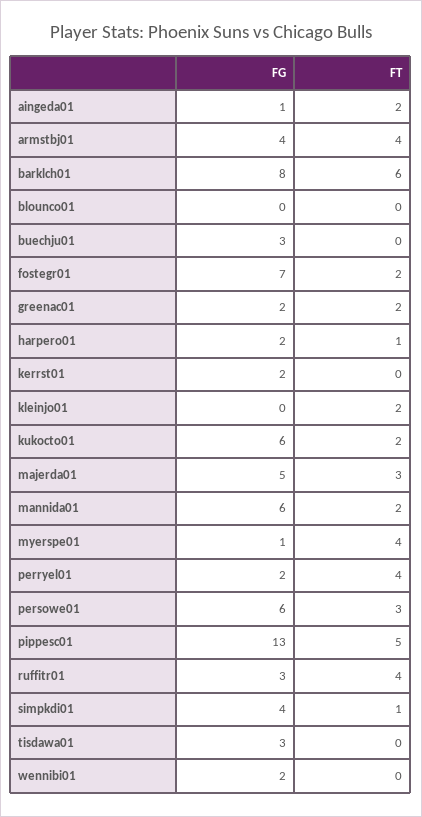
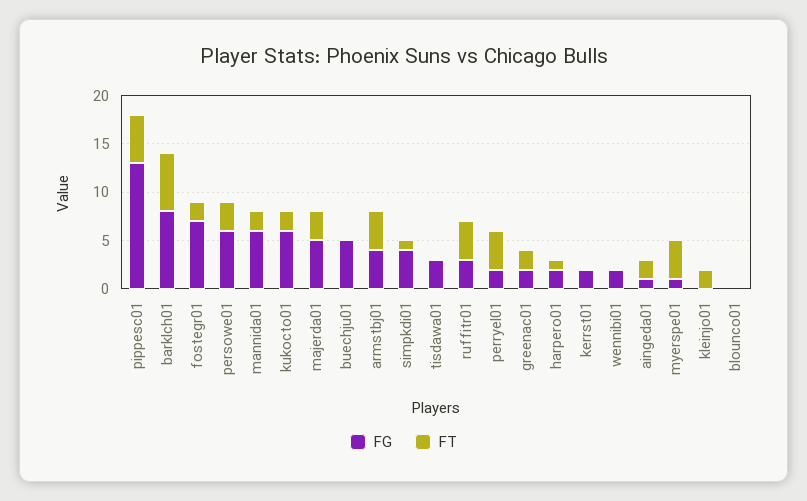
  {
    "FG": {
      "aingeda01": 1,
      "armstbj01": 4,
      "barklch01": 8,
      "blounco01": 0,
-     "buechju01": 3,
+     "buechju01": 5,
      "fostegr01": 7,
      "greenac01": 2,
      "harpero01": 2,
      "kerrst01": 2,
      "kleinjo01": 0,
      "kukocto01": 6,
      "majerda01": 5,
      "mannida01": 6,
      "myerspe01": 1,
      "perryel01": 2,
      "persowe01": 6,
      "pippesc01": 13,
      "ruffitr01": 3,
      "simpkdi01": 4,
      "tisdawa01": 3,
      "wennibi01": 2
    },
    "FT": {
      "aingeda01": 2,
      "armstbj01": 4,
      "barklch01": 6,
      "blounco01": 0,
      "buechju01": 0,
      "fostegr01": 2,
      "greenac01": 2,
      "harpero01": 1,
      "kerrst01": 0,
      "kleinjo01": 2,
      "kukocto01": 2,
      "majerda01": 3,
      "mannida01": 2,
      "myerspe01": 4,
      "perryel01": 4,
      "persowe01": 3,
      "pippesc01": 5,
      "ruffitr01": 4,
      "simpkdi01": 1,
      "tisdawa01": 0,
      "wennibi01": 0
    }
  }

